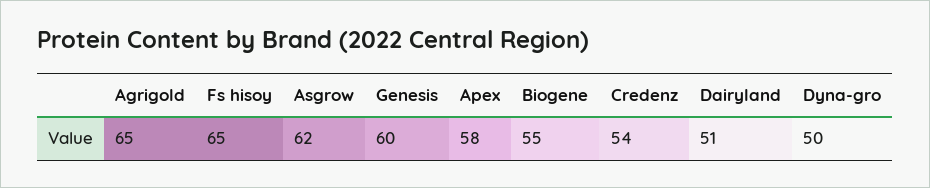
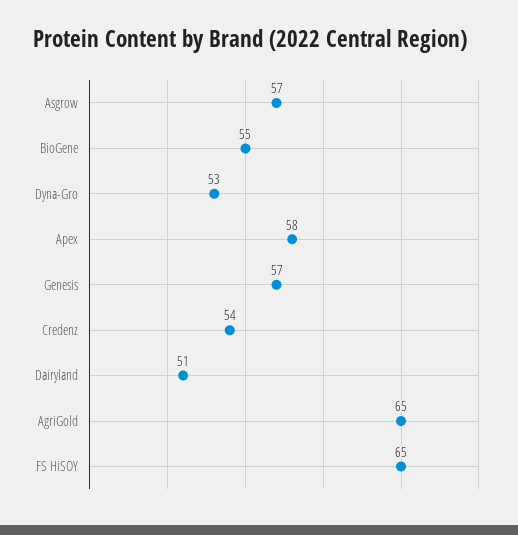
  {
    "Agrigold": 65,
    "Fs hisoy": 65,
-   "Asgrow": 62,
+   "Asgrow": 57,
-   "Genesis": 60,
+   "Genesis": 57,
    "Apex": 58,
    "Biogene": 55,
    "Credenz": 54,
    "Dairyland": 51,
-   "Dyna-gro": 50
+   "Dyna-gro": 53
  }

